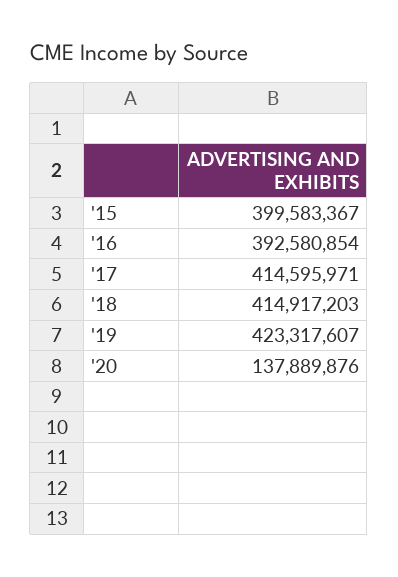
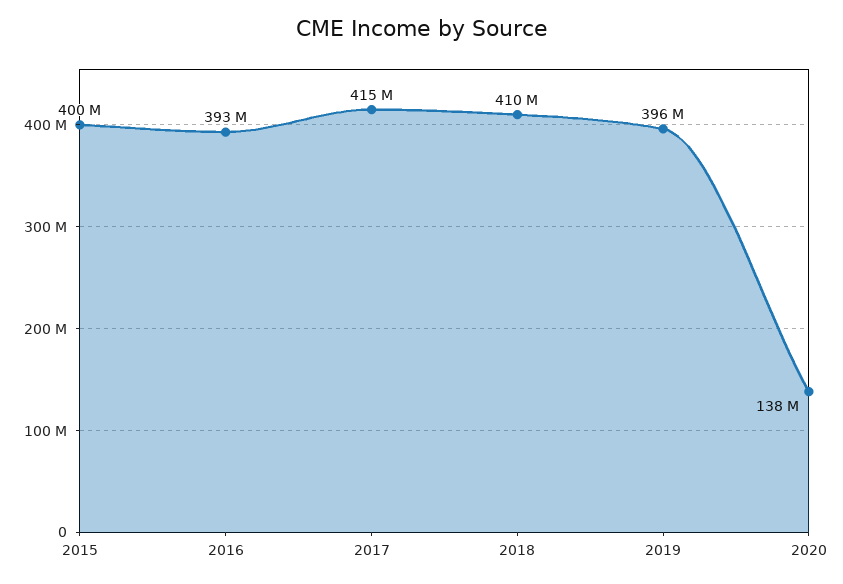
  {
    "'15": 399583367,
    "'16": 392580854,
    "'17": 414595971,
-   "'18": 414917203,
+   "'18": 410000000,
-   "'19": 423317607,
+   "'19": 396000000,
    "'20": 137889876
  }

